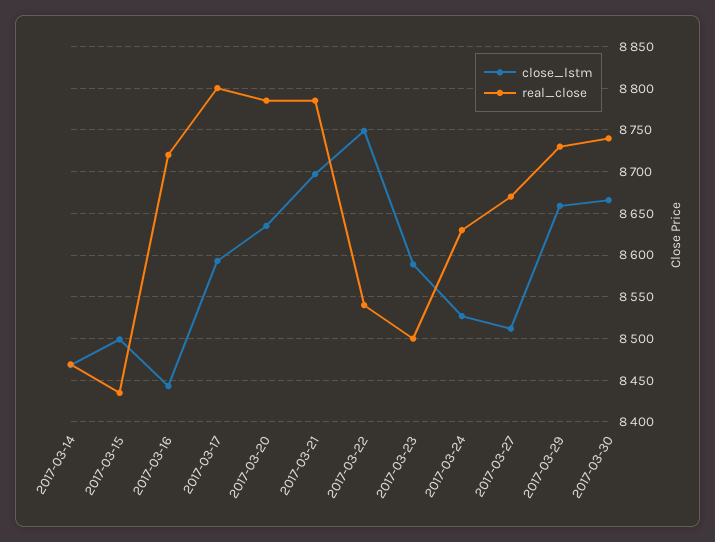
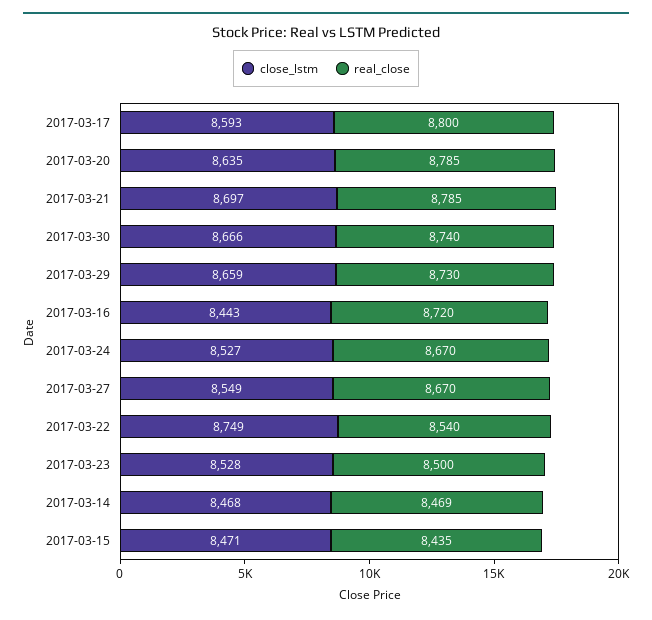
  {
    "close_lstm": {
      "2017-03-14": 8468,
-     "2017-03-15": 8500,
+     "2017-03-15": 8471,
      "2017-03-16": 8443,
      "2017-03-17": 8593,
      "2017-03-20": 8635,
      "2017-03-21": 8697,
      "2017-03-22": 8749,
-     "2017-03-23": 8590,
+     "2017-03-23": 8528,
      "2017-03-24": 8527,
-     "2017-03-27": 8510,
+     "2017-03-27": 8549,
      "2017-03-29": 8659,
      "2017-03-30": 8666
    },
    "real_close": {
      "2017-03-14": 8469,
      "2017-03-15": 8435,
      "2017-03-16": 8720,
      "2017-03-17": 8800,
      "2017-03-20": 8785,
      "2017-03-21": 8785,
      "2017-03-22": 8540,
      "2017-03-23": 8500,
-     "2017-03-24": 8630,
+     "2017-03-24": 8670,
      "2017-03-27": 8670,
      "2017-03-29": 8730,
      "2017-03-30": 8740
    }
  }

